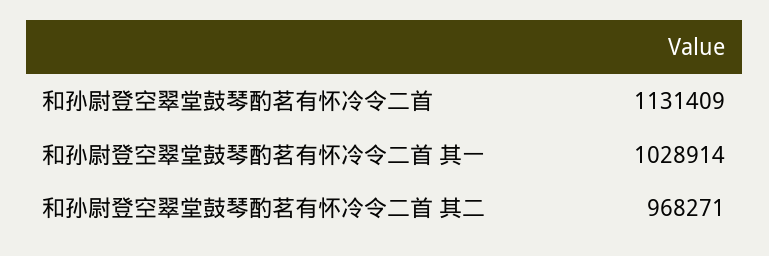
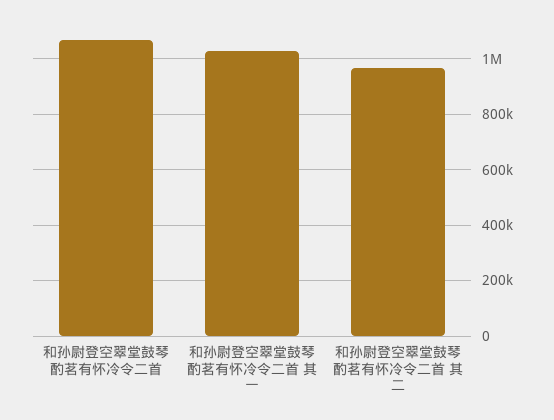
  {
-   "和孙尉登空翠堂鼓琴酌茗有怀冷令二首": 1131409,
+   "和孙尉登空翠堂鼓琴酌茗有怀冷令二首": 1075000,
    "和孙尉登空翠堂鼓琴酌茗有怀冷令二首 其一": 1028914,
    "和孙尉登空翠堂鼓琴酌茗有怀冷令二首 其二": 968271
  }

